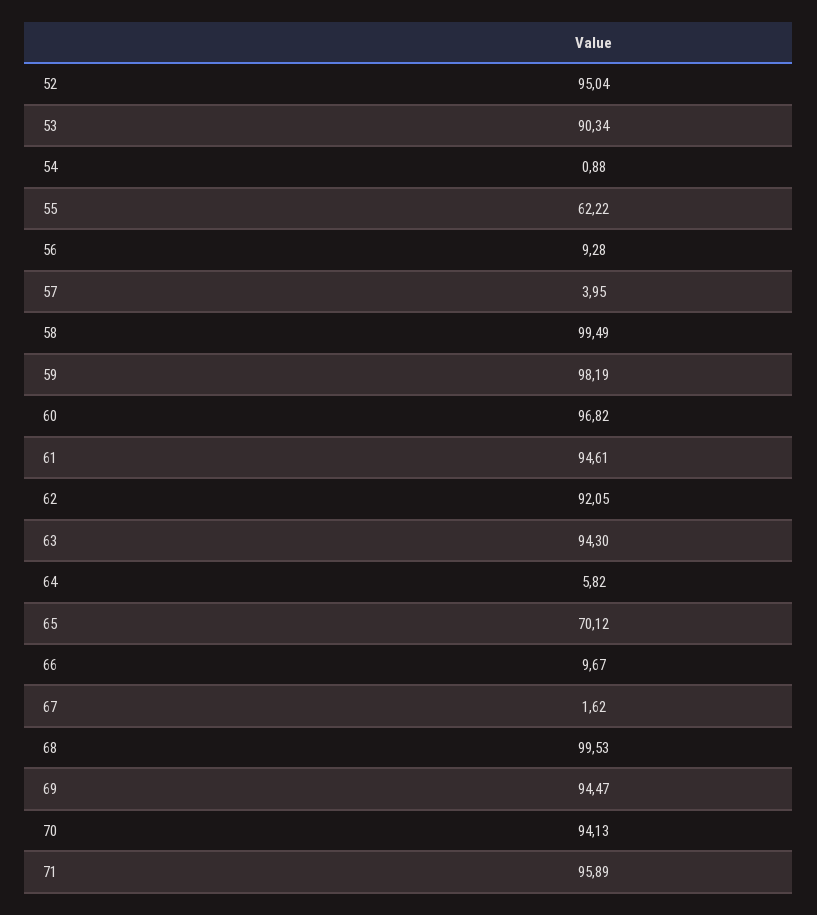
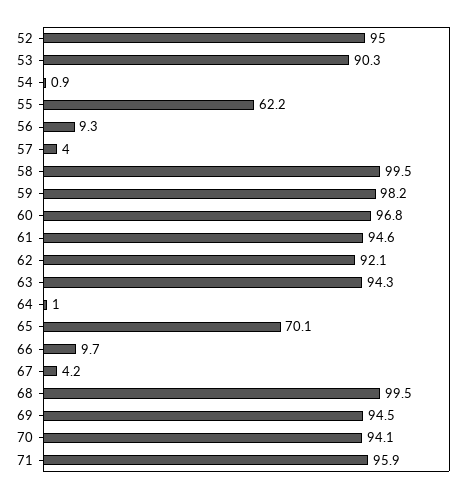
  {
    "52": 95.04,
    "53": 90.34,
    "54": 0.88,
    "55": 62.22,
    "56": 9.28,
    "57": 3.95,
    "58": 99.49,
    "59": 98.19,
    "60": 96.82,
    "61": 94.61,
    "62": 92.05,
    "63": 94.3,
-   "64": 5.82,
+   "64": 1,
    "65": 70.12,
    "66": 9.67,
-   "67": 1.62,
+   "67": 4.2,
    "68": 99.53,
    "69": 94.47,
    "70": 94.13,
    "71": 95.89
  }

